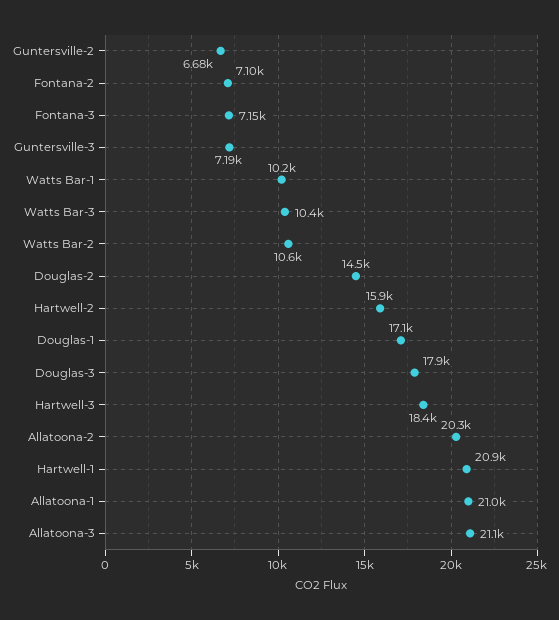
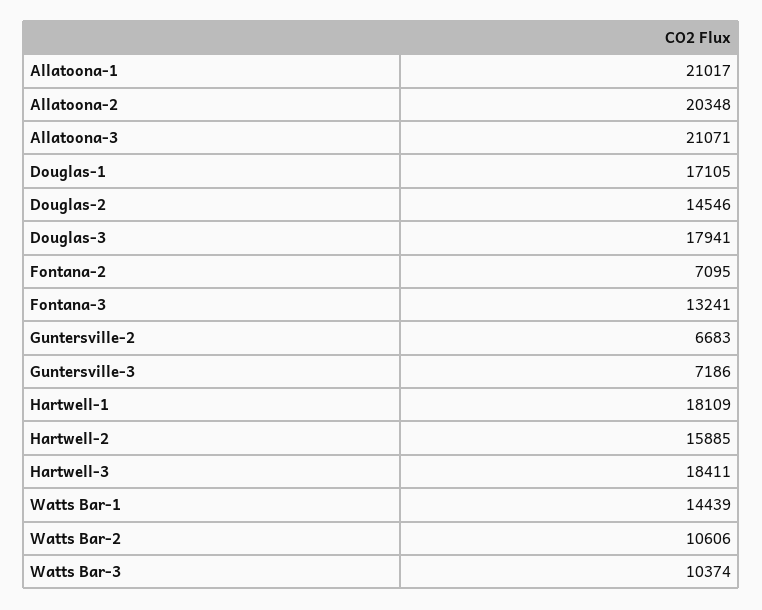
  {
    "Guntersville-2": 6683,
    "Fontana-2": 7095,
-   "Fontana-3": 7150,
+   "Fontana-3": 13241,
    "Guntersville-3": 7186,
-   "Watts Bar-1": 10200,
+   "Watts Bar-1": 14439,
    "Watts Bar-3": 10374,
    "Watts Bar-2": 10606,
    "Douglas-2": 14546,
    "Hartwell-2": 15885,
    "Douglas-1": 17105,
    "Douglas-3": 17941,
    "Hartwell-3": 18411,
    "Allatoona-2": 20348,
-   "Hartwell-1": 20900,
+   "Hartwell-1": 18109,
    "Allatoona-1": 21017,
    "Allatoona-3": 21071
  }

